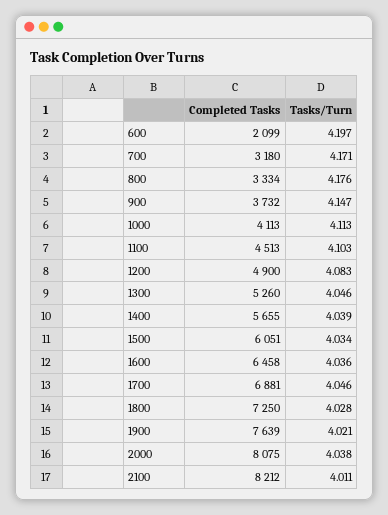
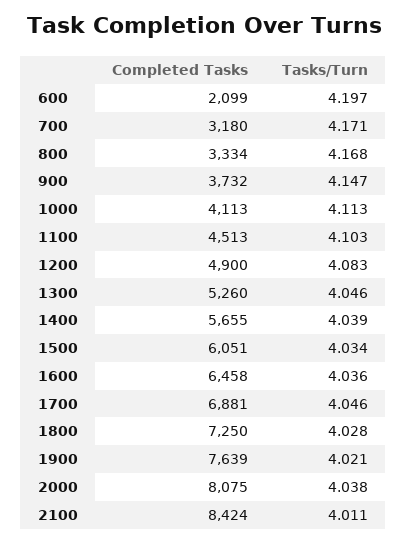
  {
    "Completed Tasks": {
      "600": 2099,
      "700": 3180,
      "800": 3334,
      "900": 3732,
      "1000": 4113,
      "1100": 4513,
      "1200": 4900,
      "1300": 5260,
      "1400": 5655,
      "1500": 6051,
      "1600": 6458,
      "1700": 6881,
      "1800": 7250,
      "1900": 7639,
      "2000": 8075,
-     "2100": 8212
+     "2100": 8424
    },
    "Tasks/Turn": {
      "600": 4.197,
      "700": 4.171,
-     "800": 4.176,
+     "800": 4.168,
      "900": 4.147,
      "1000": 4.113,
      "1100": 4.103,
      "1200": 4.083,
      "1300": 4.046,
      "1400": 4.039,
      "1500": 4.034,
      "1600": 4.036,
      "1700": 4.046,
      "1800": 4.028,
      "1900": 4.021,
      "2000": 4.038,
      "2100": 4.011
    }
  }

